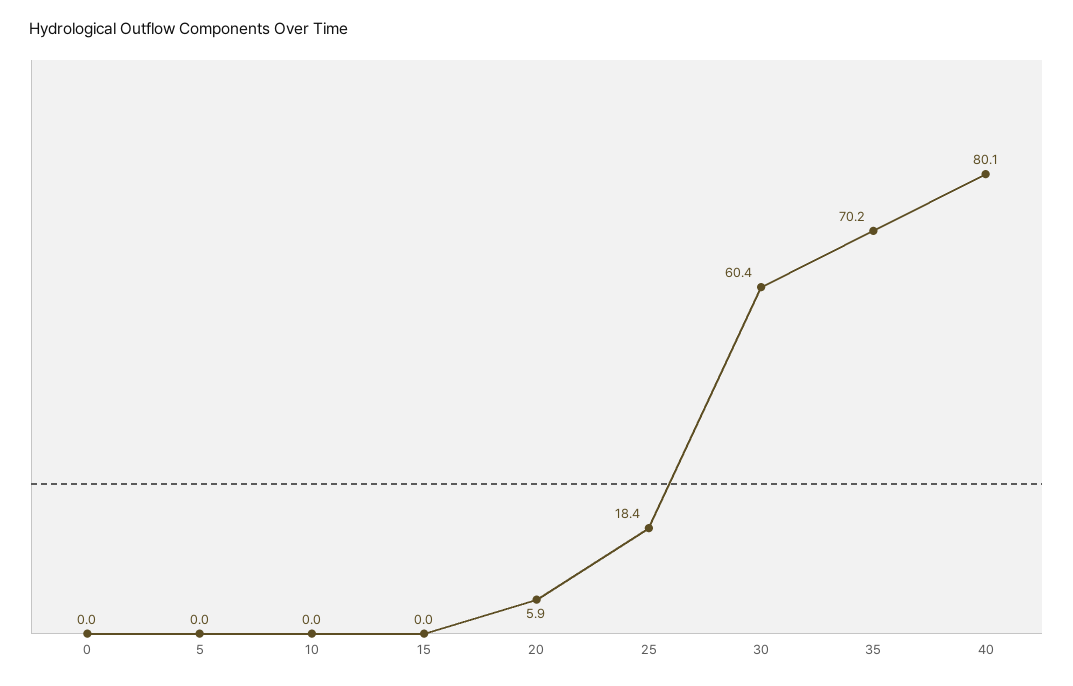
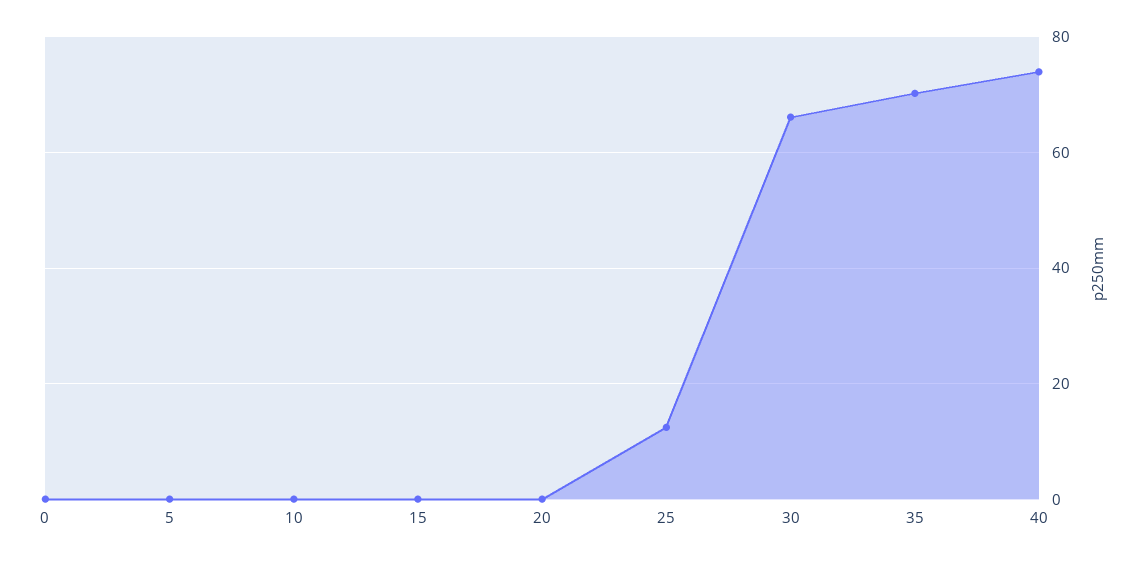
  {
    "0": 0,
    "5": 0,
    "10": 0,
    "15": 0,
-   "20": 5.9,
+   "20": 0,
-   "25": 18.4,
+   "25": 12,
-   "30": 60.4,
+   "30": 66,
    "35": 70.2,
-   "40": 80.1
+   "40": 74
  }

